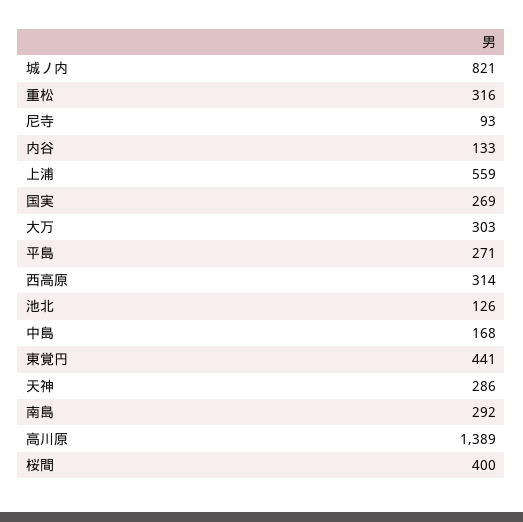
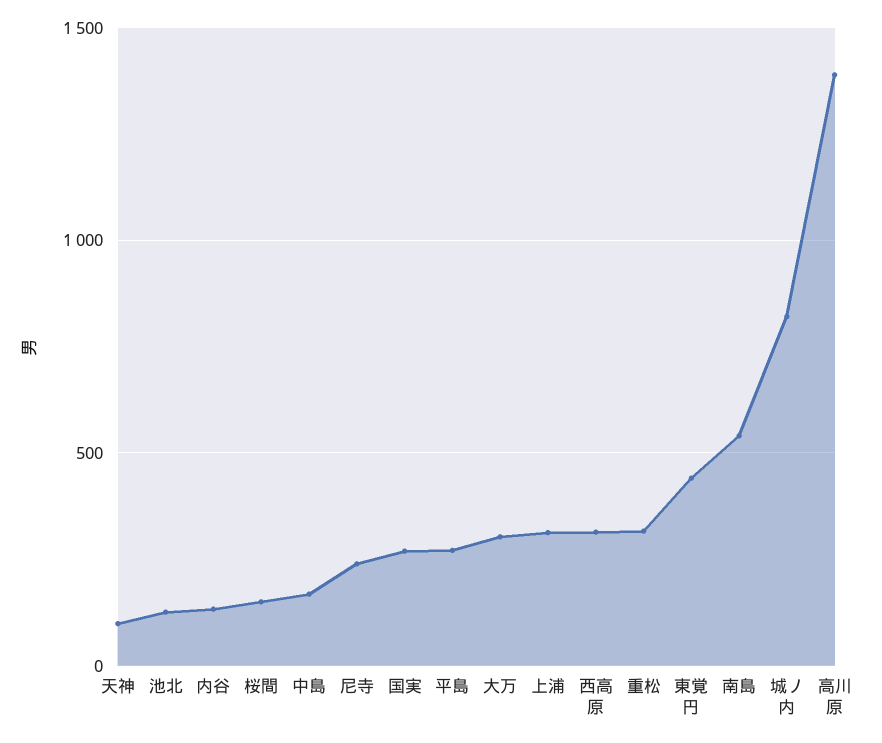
  {
    "城ノ内": 821,
    "重松": 316,
-   "尼寺": 93,
+   "尼寺": 250,
    "内谷": 133,
-   "上浦": 559,
+   "上浦": 300,
    "国実": 269,
    "大万": 303,
    "平島": 271,
    "西高原": 314,
    "池北": 126,
    "中島": 168,
    "東覚円": 441,
-   "天神": 286,
+   "天神": 100,
-   "南島": 292,
+   "南島": 550,
    "高川原": 1389,
-   "桜間": 400
+   "桜間": 150
  }

